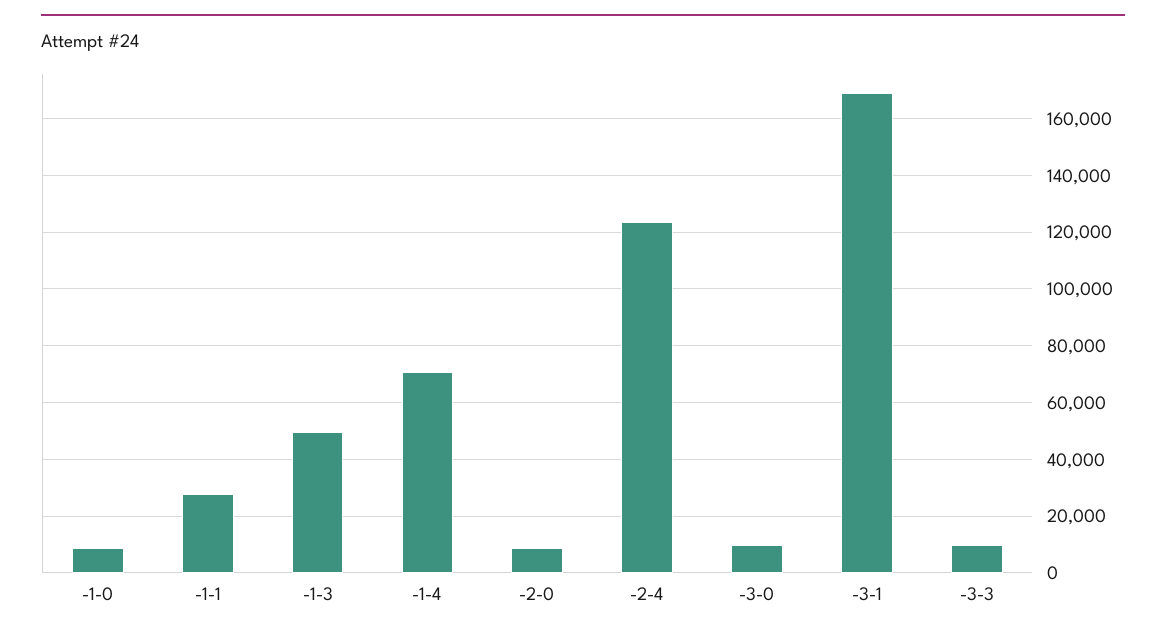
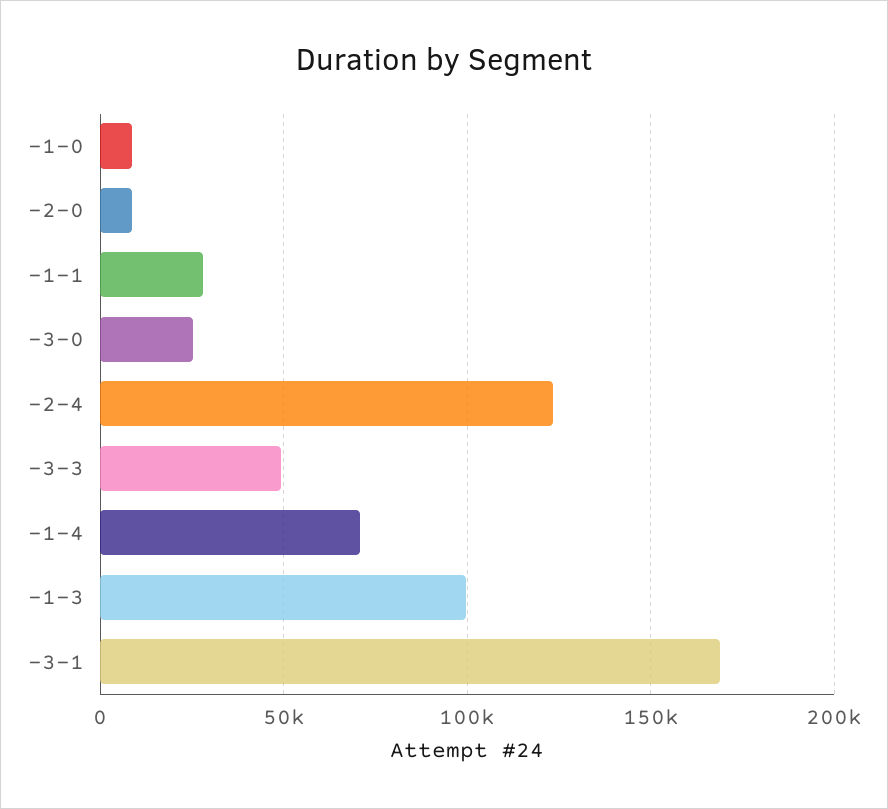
  {
    "-1-0": 7500,
    "-1-1": 27500,
-   "-1-3": 50000,
+   "-1-3": 100000,
    "-1-4": 70000,
    "-2-0": 7500,
    "-2-4": 122500,
-   "-3-0": 10000,
+   "-3-0": 25000,
    "-3-1": 170000,
-   "-3-3": 10000
+   "-3-3": 50000
  }

